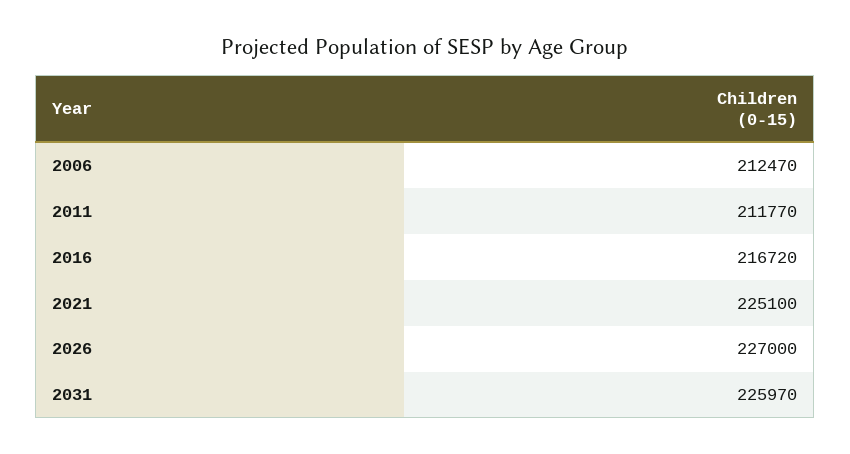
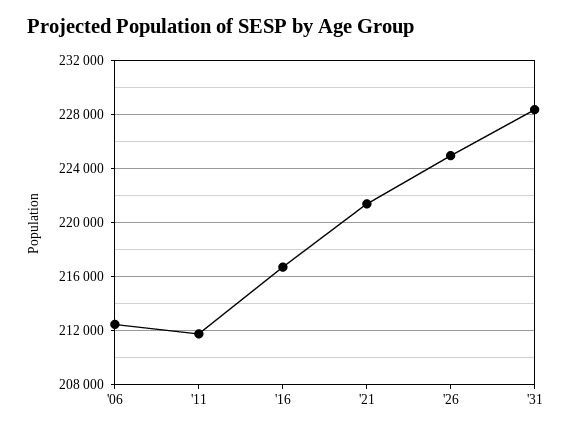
  {
    "2006": 212470,
    "2011": 211770,
    "2016": 216720,
-   "2021": 225100,
+   "2021": 221500,
-   "2026": 227000,
+   "2026": 225000,
-   "2031": 225970
+   "2031": 228500
  }

